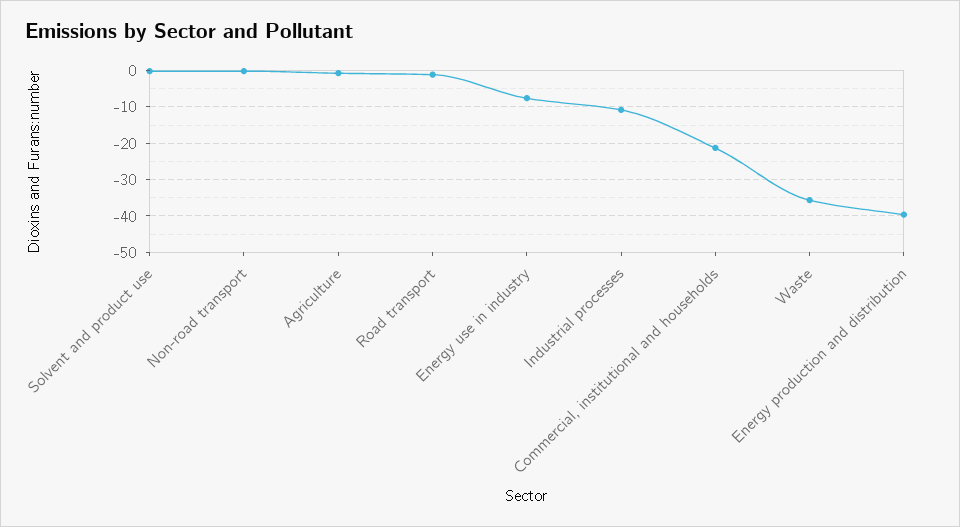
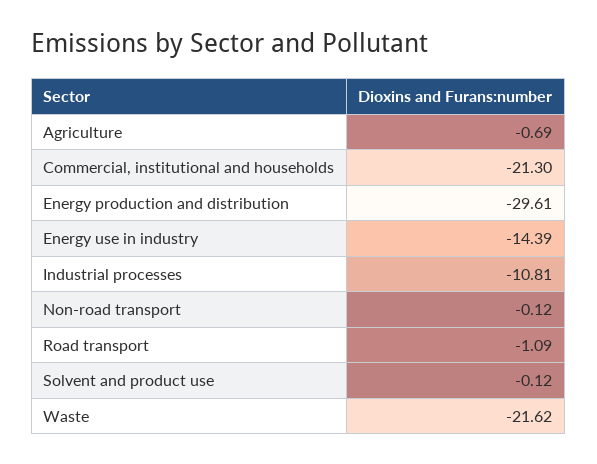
  {
    "Solvent and product use": -0.12,
    "Non-road transport": -0.12,
    "Agriculture": -0.69,
    "Road transport": -1.09,
-   "Energy use in industry": -8,
+   "Energy use in industry": -14.39,
    "Industrial processes": -10.81,
    "Commercial, institutional and households": -21.3,
-   "Waste": -36,
+   "Waste": -21.62,
-   "Energy production and distribution": -40
+   "Energy production and distribution": -29.61
  }

